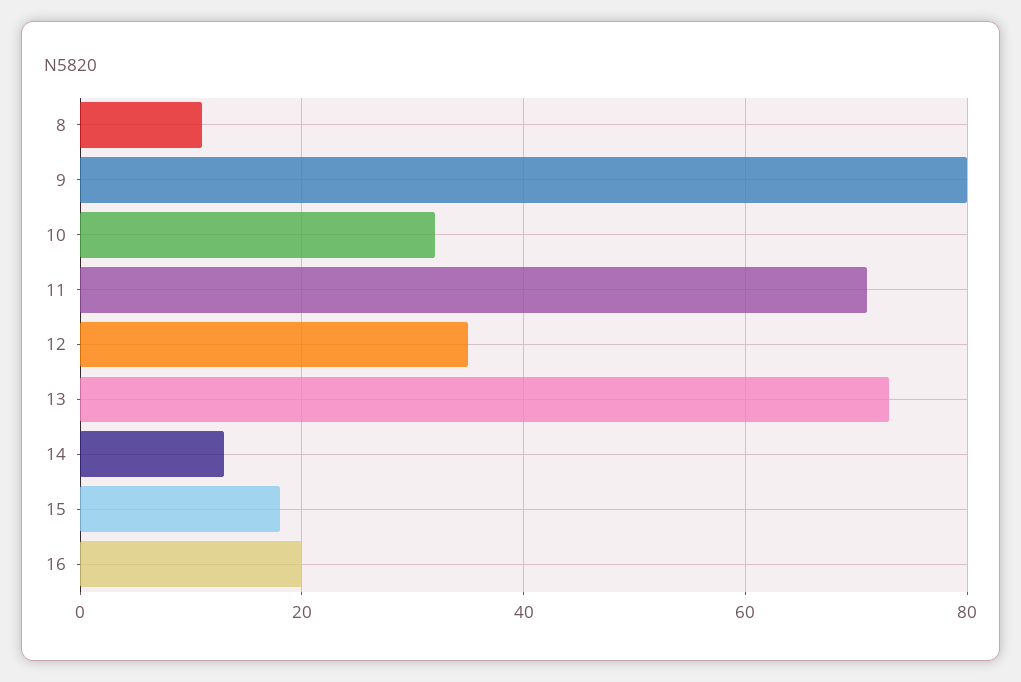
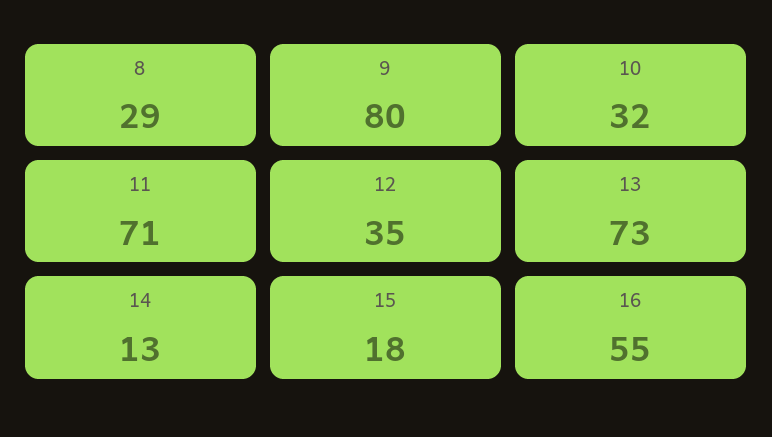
  {
-   "8": 10,
+   "8": 29,
    "9": 80,
    "10": 32,
    "11": 71,
    "12": 35,
    "13": 73,
    "14": 13,
    "15": 18,
-   "16": 20
+   "16": 55
  }

